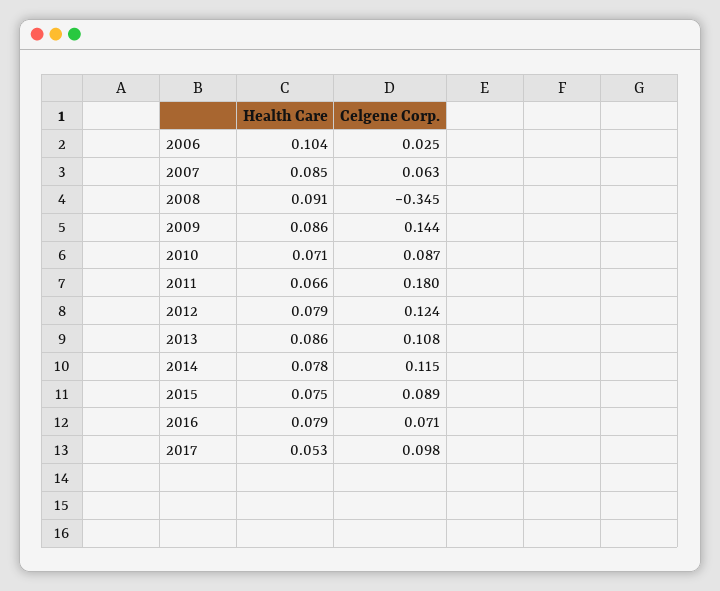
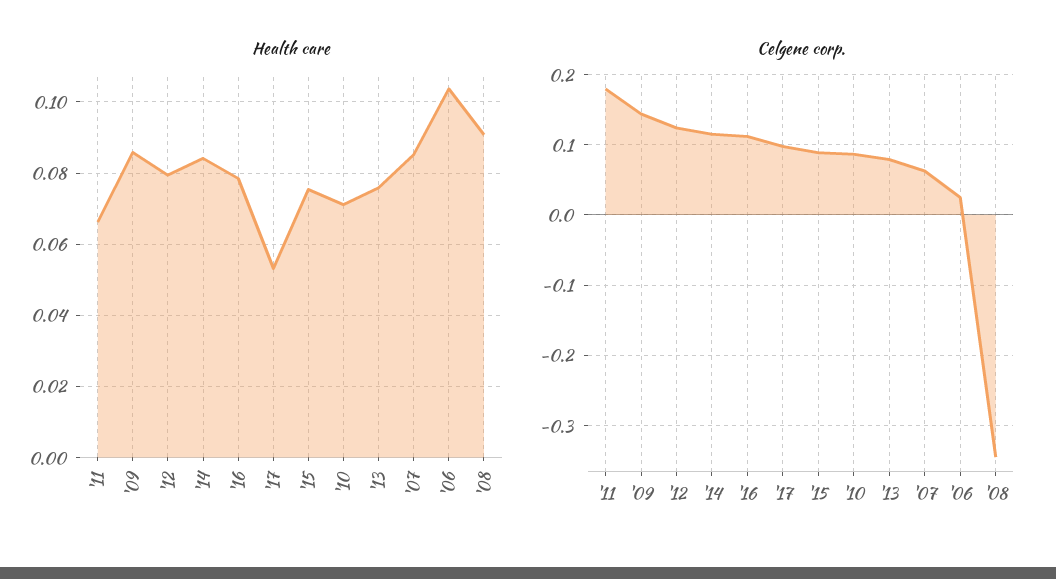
  {
    "Health Care": {
      "2006": 0.104,
      "2007": 0.085,
      "2008": 0.091,
      "2009": 0.086,
      "2010": 0.071,
      "2011": 0.066,
      "2012": 0.079,
-     "2013": 0.086,
+     "2013": 0.076,
-     "2014": 0.078,
+     "2014": 0.084,
      "2015": 0.075,
      "2016": 0.079,
      "2017": 0.053
    },
    "Celgene Corp.": {
      "2006": 0.025,
      "2007": 0.063,
      "2008": -0.345,
      "2009": 0.144,
      "2010": 0.087,
      "2011": 0.18,
      "2012": 0.124,
-     "2013": 0.108,
+     "2013": 0.08,
      "2014": 0.115,
      "2015": 0.089,
-     "2016": 0.071,
+     "2016": 0.11,
      "2017": 0.098
    }
  }

